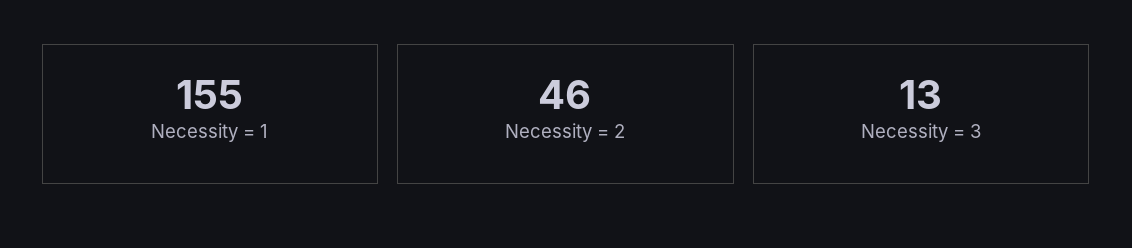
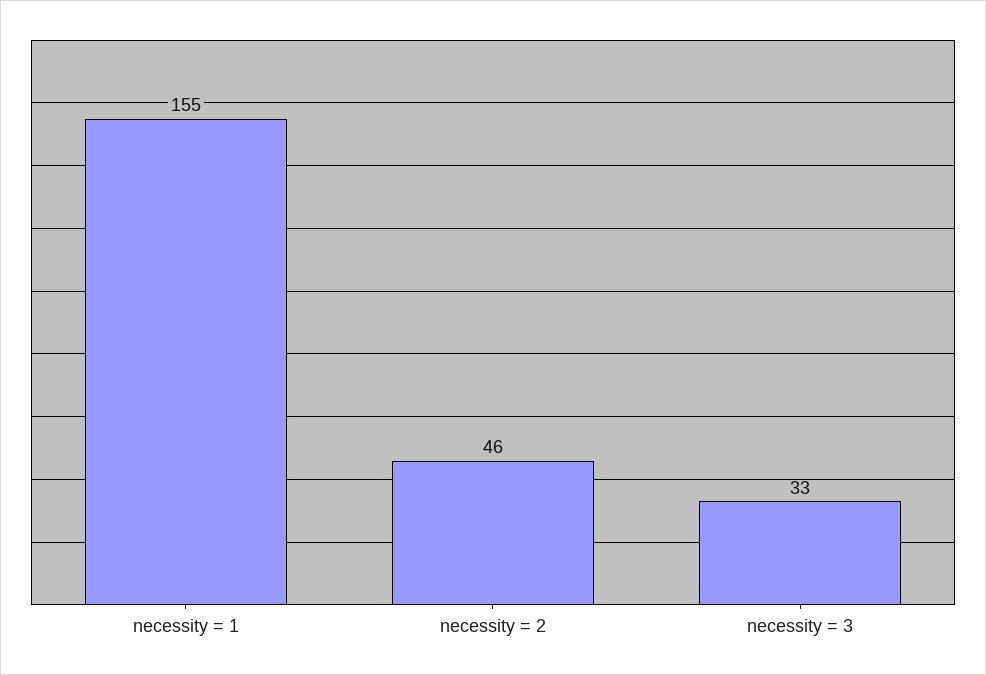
  {
    "Necessity = 1": 155,
    "Necessity = 2": 46,
-   "Necessity = 3": 13
+   "Necessity = 3": 33
  }

